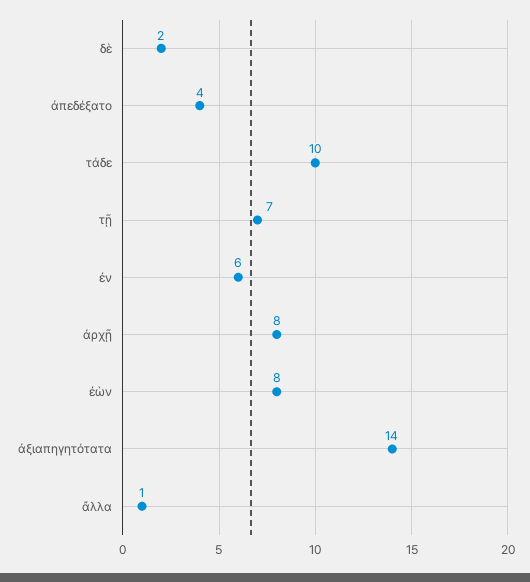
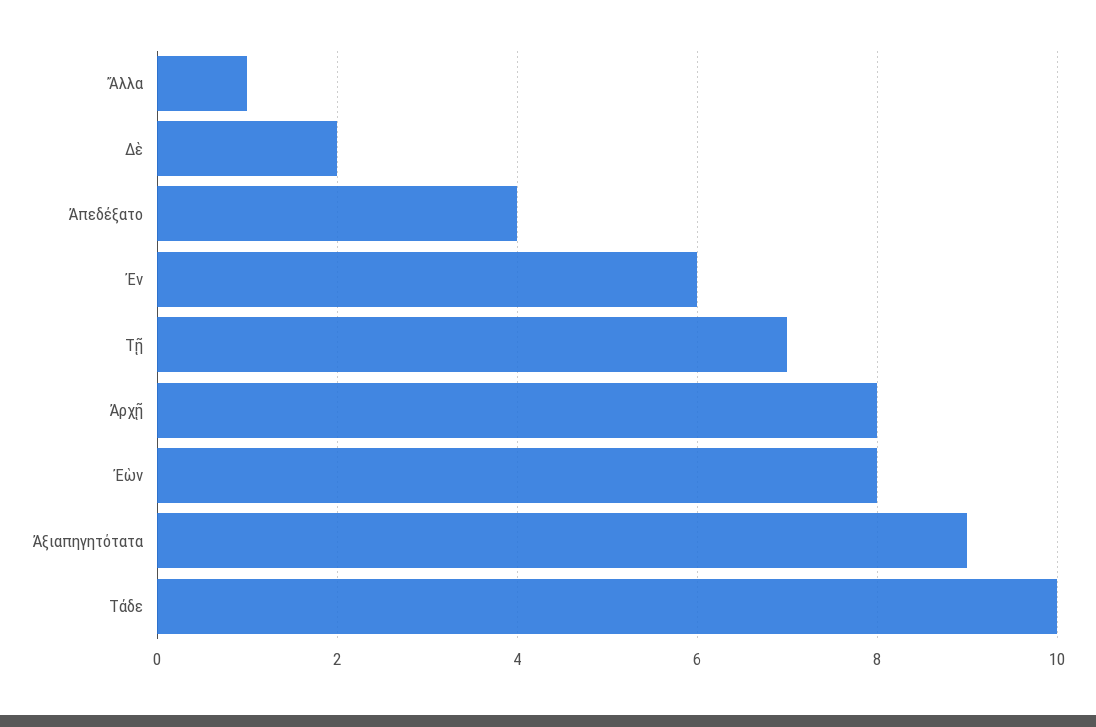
  {
    "δὲ": 2,
    "ἀπεδέξατο": 4,
    "τάδε": 10,
    "τῇ": 7,
    "ἐν": 6,
    "ἀρχῇ": 8,
    "ἐὼν": 8,
-   "ἀξιαπηγητότατα": 14,
+   "ἀξιαπηγητότατα": 9,
    "ἄλλα": 1
  }

